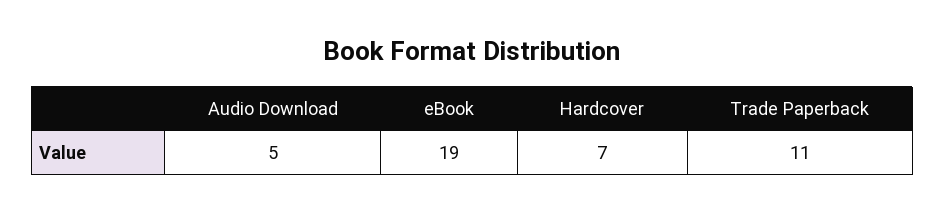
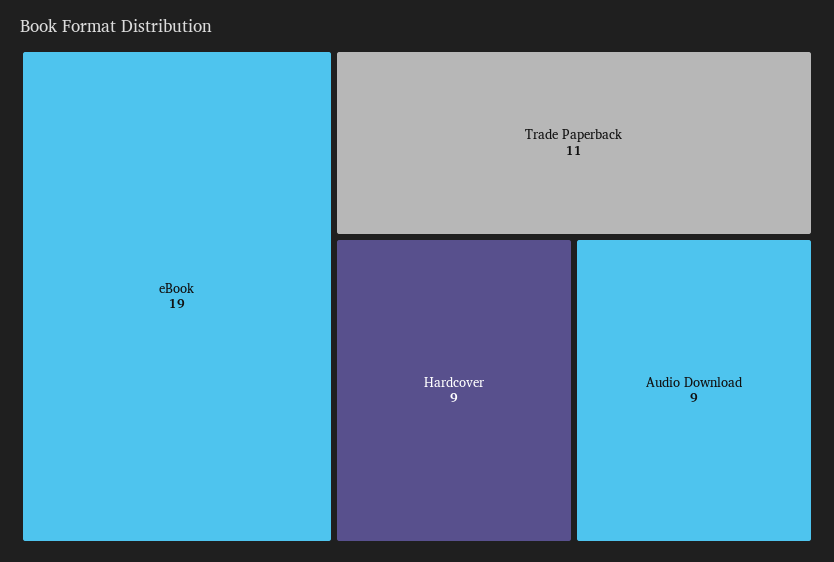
  {
-   "Audio Download": 5,
+   "Audio Download": 9,
    "eBook": 19,
-   "Hardcover": 7,
+   "Hardcover": 9,
    "Trade Paperback": 11
  }

